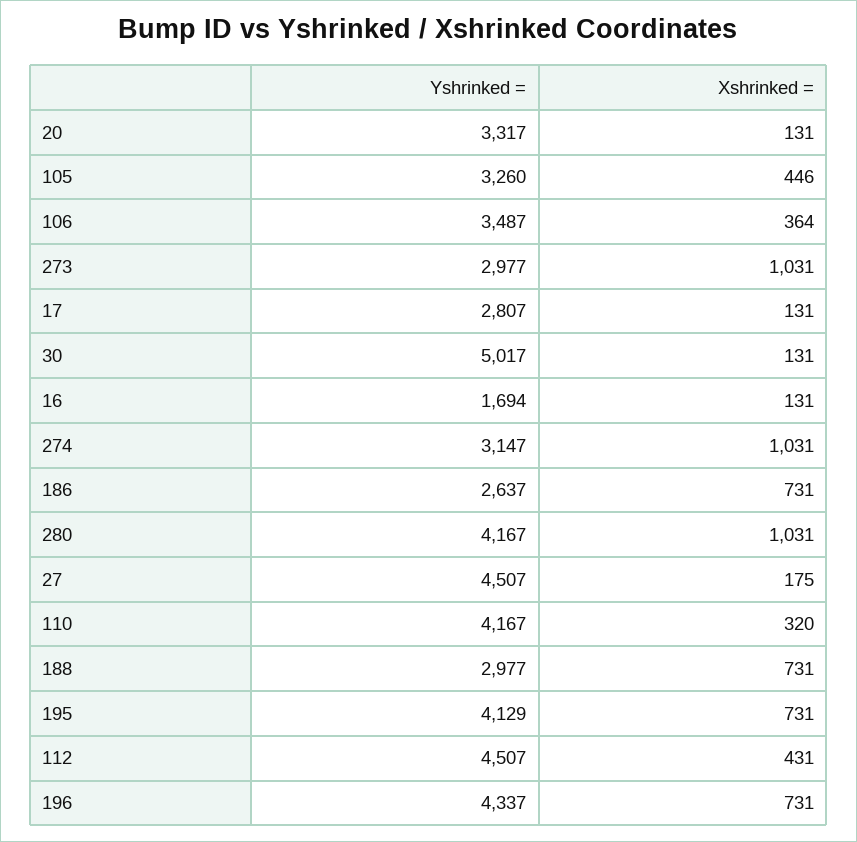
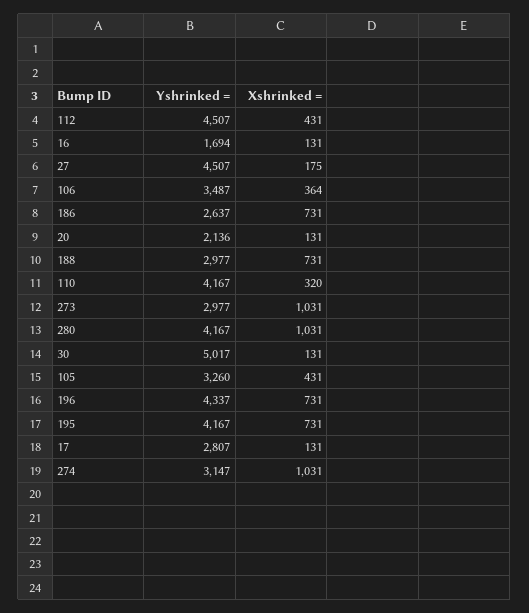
  {
    "Yshrinked =": {
-     "20": 3317,
+     "20": 2136,
      "105": 3260,
      "106": 3487,
      "273": 2977,
      "17": 2807,
      "30": 5017,
      "16": 1694,
      "274": 3147,
      "186": 2637,
      "280": 4167,
      "27": 4507,
      "110": 4167,
      "188": 2977,
-     "195": 4129,
+     "195": 4167,
      "112": 4507,
      "196": 4337
    },
    "Xshrinked =": {
      "20": 131,
-     "105": 446,
+     "105": 431,
      "106": 364,
      "273": 1031,
      "17": 131,
      "30": 131,
      "16": 131,
      "274": 1031,
      "186": 731,
      "280": 1031,
      "27": 175,
      "110": 320,
      "188": 731,
      "195": 731,
      "112": 431,
      "196": 731
    }
  }

